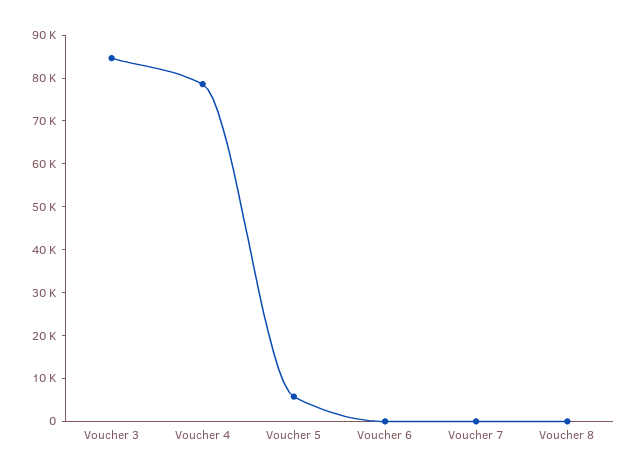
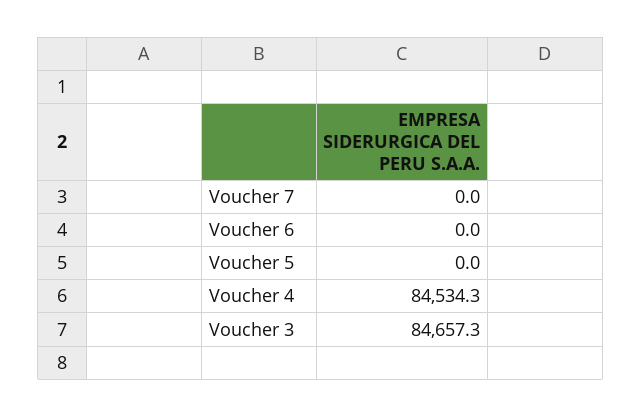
  {
    "Voucher 3": 84657.3,
-   "Voucher 4": 78000,
+   "Voucher 4": 84534.3,
-   "Voucher 5": 6000,
+   "Voucher 5": 0,
    "Voucher 6": 0,
-   "Voucher 7": 0,
+   "Voucher 7": 0
-   "Voucher 8": 0
  }

